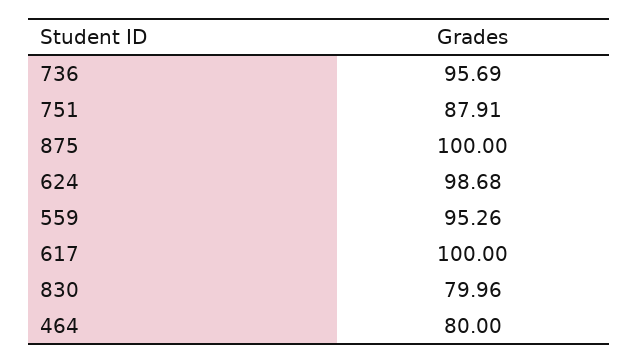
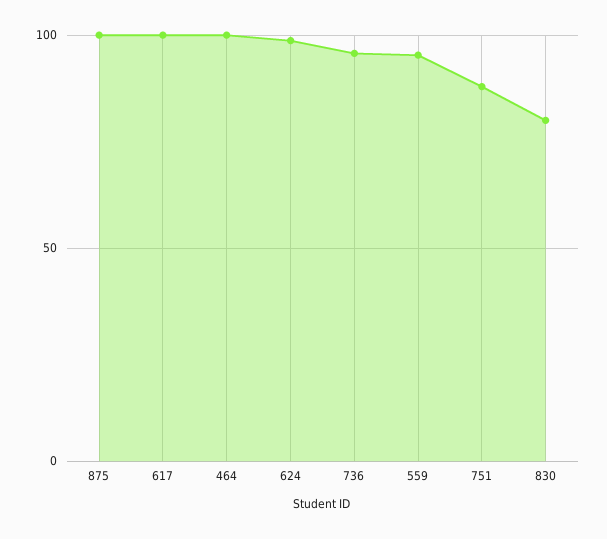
  {
    "736": 95.69,
    "751": 87.91,
    "875": 100,
    "624": 98.68,
    "559": 95.26,
    "617": 100,
    "830": 79.96,
-   "464": 80
+   "464": 100
  }

